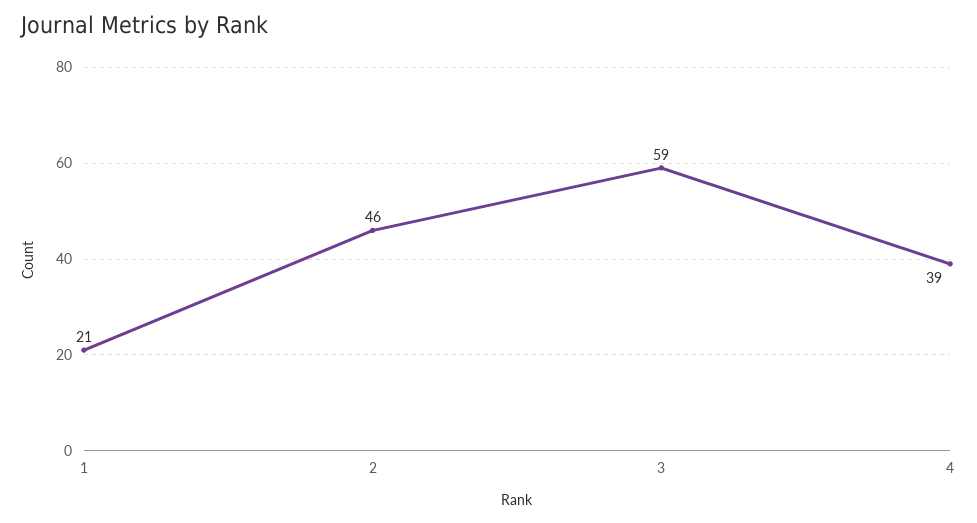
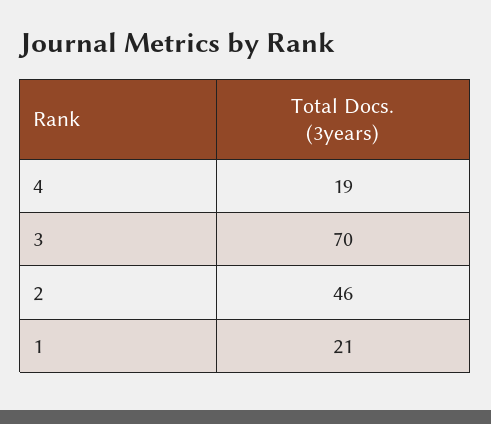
  {
    "1": 21,
    "2": 46,
-   "3": 59,
+   "3": 70,
-   "4": 39
+   "4": 19
  }

